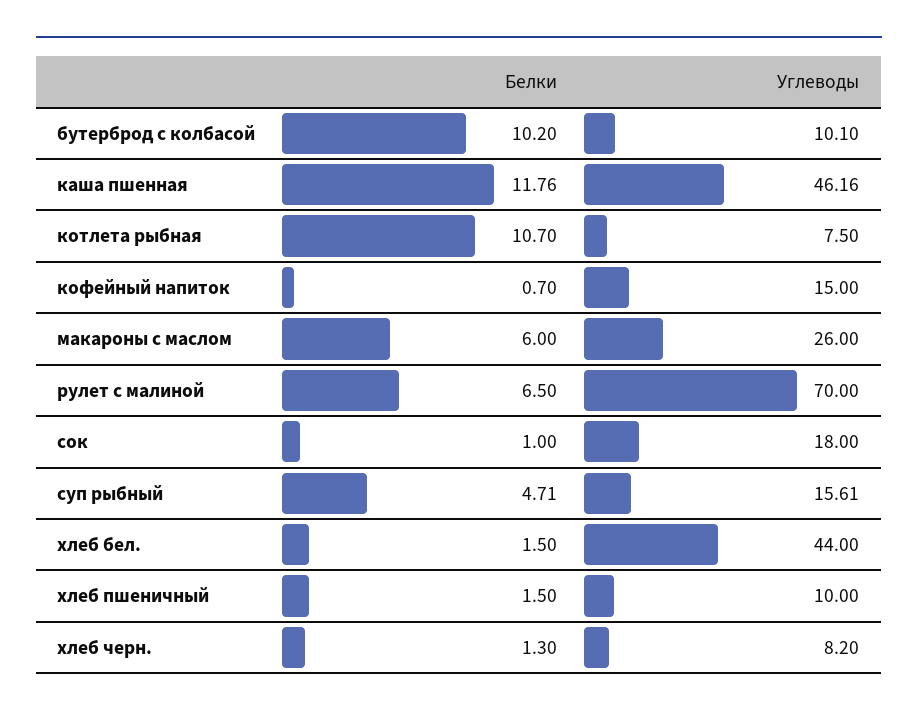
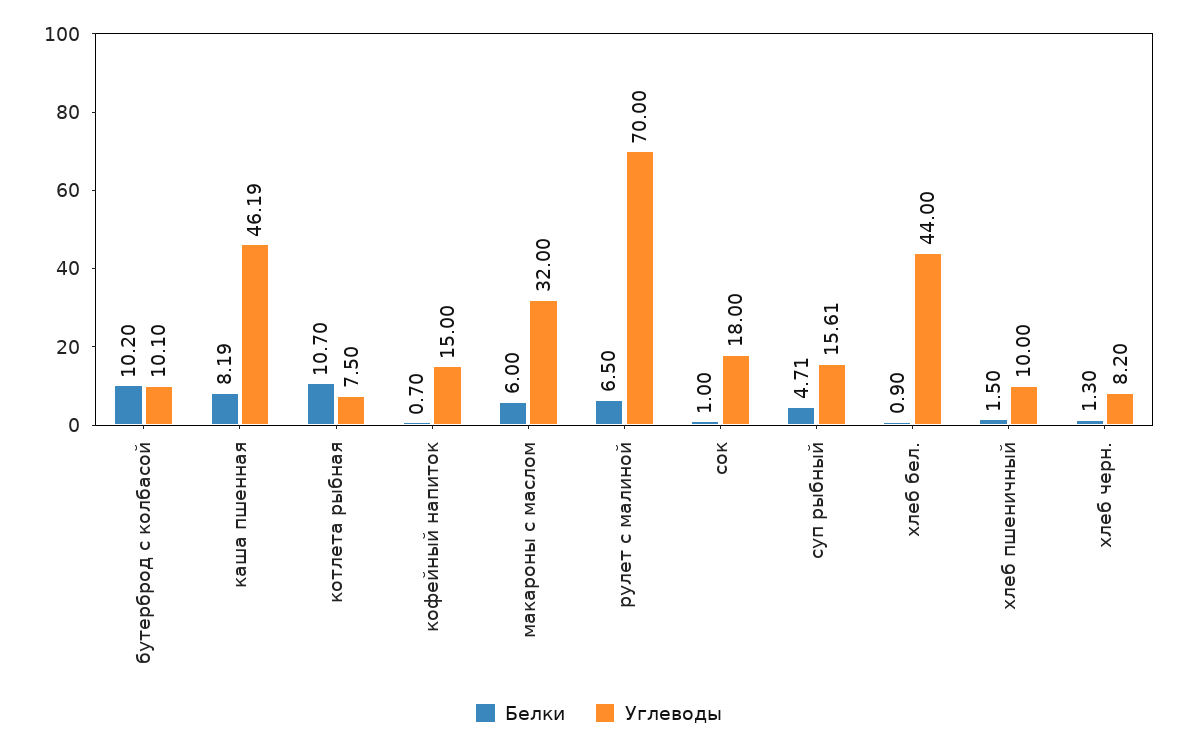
  {
    "Белки": {
      "бутерброд с колбасой": 10.2,
-     "каша пшенная": 11.76,
+     "каша пшенная": 8.19,
      "котлета рыбная": 10.7,
      "кофейный напиток": 0.7,
      "макароны с маслом": 6,
      "рулет с малиной": 6.5,
      "сок": 1,
      "суп рыбный": 4.71,
-     "хлеб бел.": 1.5,
+     "хлеб бел.": 0.9,
      "хлеб пшеничный": 1.5,
      "хлеб черн.": 1.3
    },
    "Углеводы": {
      "бутерброд с колбасой": 10.1,
-     "каша пшенная": 46.16,
+     "каша пшенная": 46.19,
      "котлета рыбная": 7.5,
      "кофейный напиток": 15,
-     "макароны с маслом": 26,
+     "макароны с маслом": 32,
      "рулет с малиной": 70,
      "сок": 18,
      "суп рыбный": 15.61,
      "хлеб бел.": 44,
      "хлеб пшеничный": 10,
      "хлеб черн.": 8.2
    }
  }

